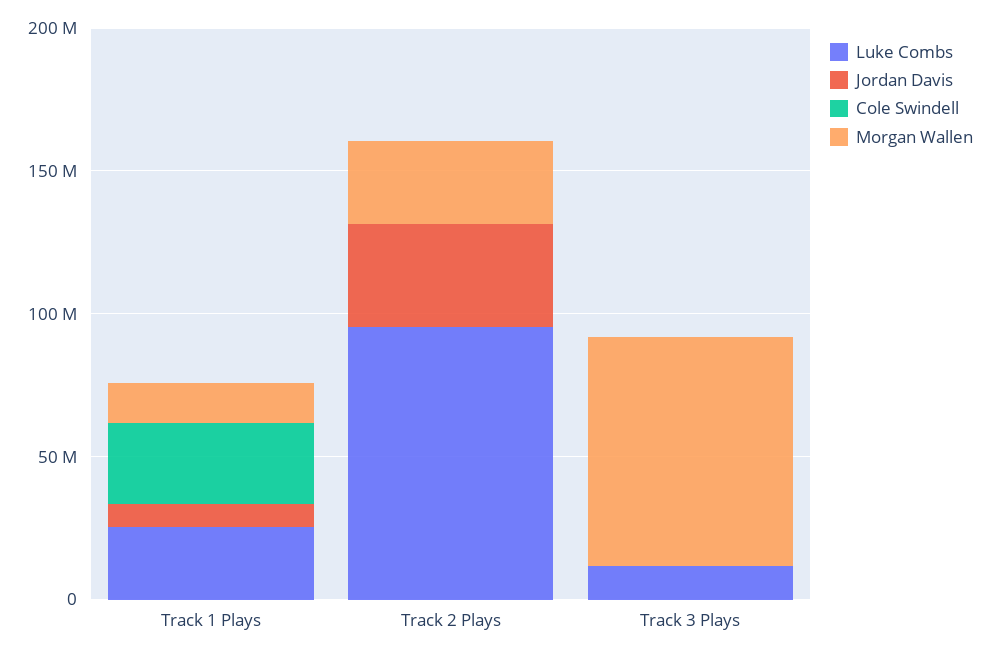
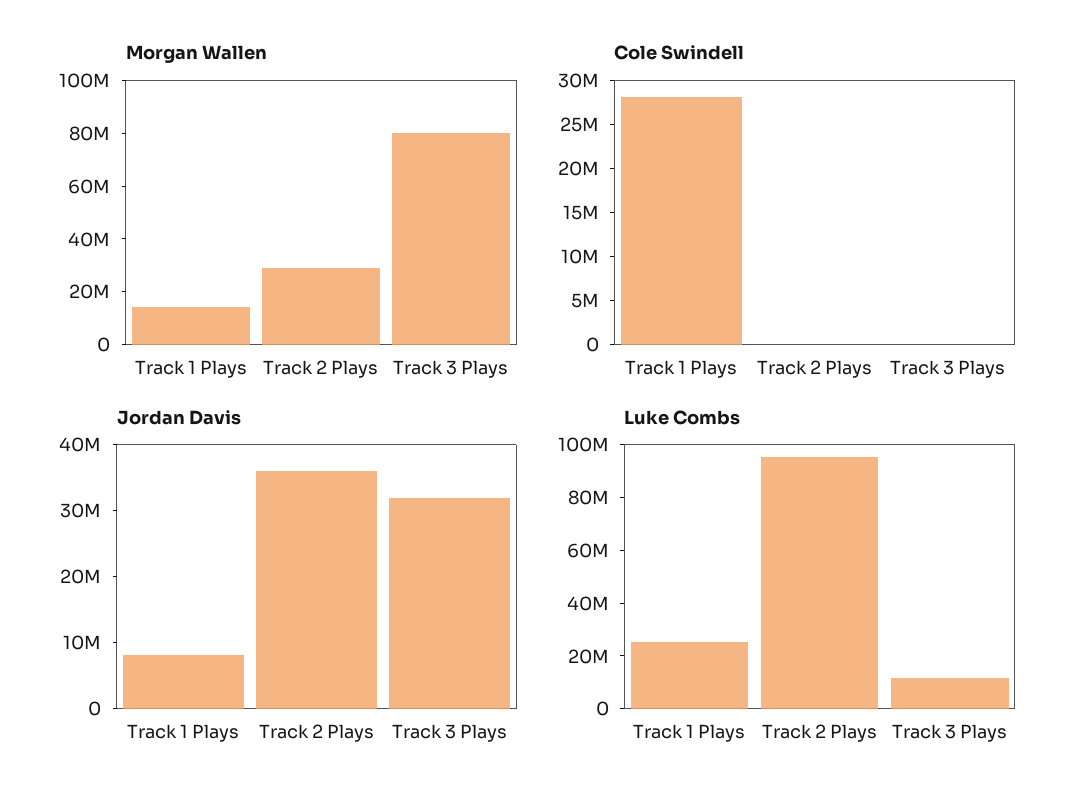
  {
    "Luke Combs": {
      "Track 1 Plays": 25000000,
      "Track 2 Plays": 95000000,
      "Track 3 Plays": 10000000
    },
    "Jordan Davis": {
      "Track 1 Plays": 8000000,
      "Track 2 Plays": 36000000,
-     "Track 3 Plays": 0
+     "Track 3 Plays": 32000000
    },
    "Cole Swindell": {
      "Track 1 Plays": 28000000,
      "Track 2 Plays": 0,
      "Track 3 Plays": 0
    },
    "Morgan Wallen": {
      "Track 1 Plays": 15000000,
      "Track 2 Plays": 30000000,
      "Track 3 Plays": 80000000
    }
  }

